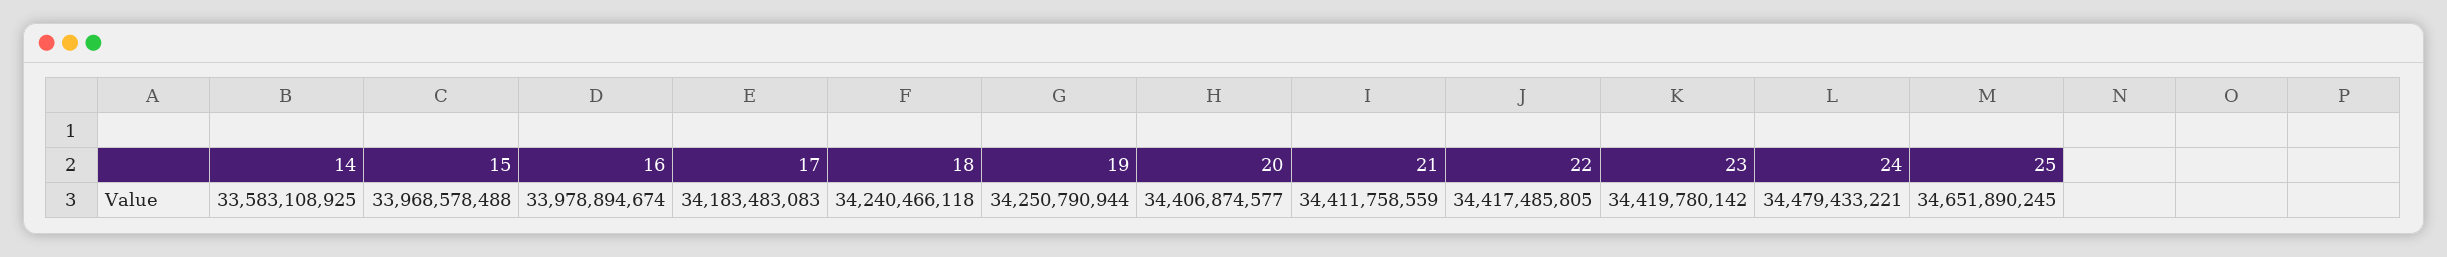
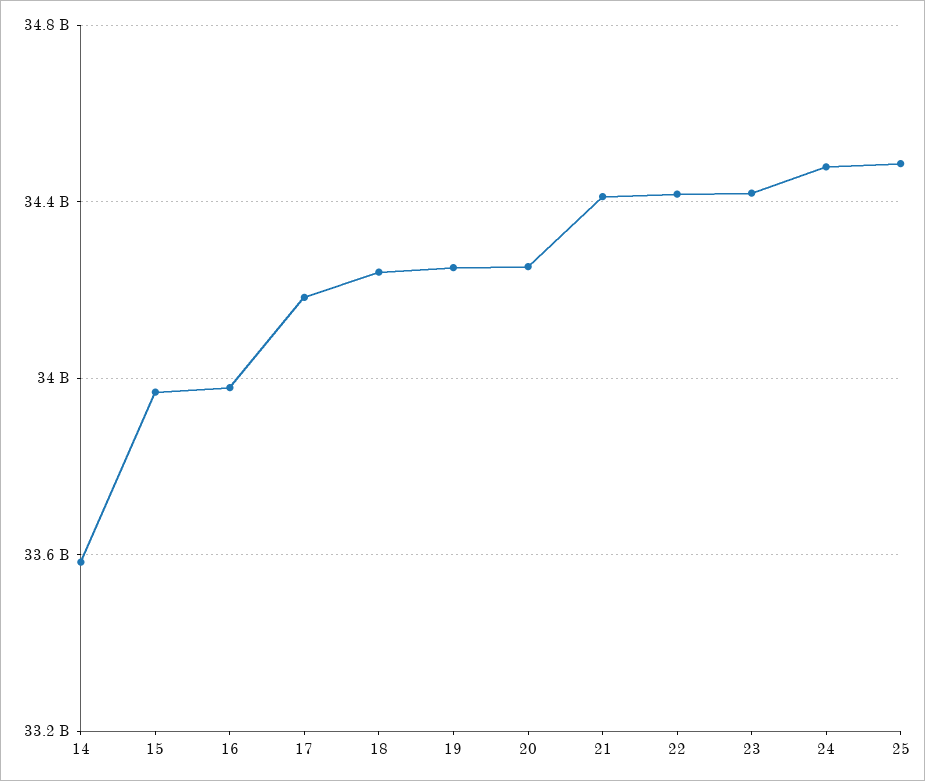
  {
    "14": 33583108925,
    "15": 33968578488,
    "16": 33978894674,
    "17": 34183483083,
    "18": 34240466118,
    "19": 34250790944,
-   "20": 34406874577,
+   "20": 34250000000,
    "21": 34411758559,
    "22": 34417485805,
    "23": 34419780142,
    "24": 34479433221,
-   "25": 34651890245
+   "25": 34500000000
  }

